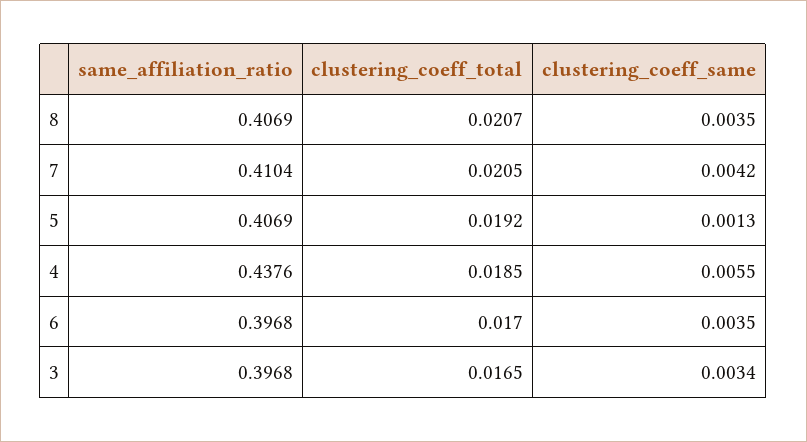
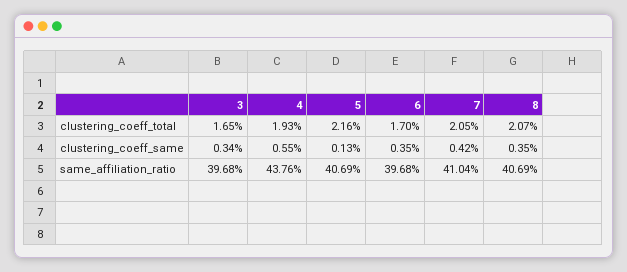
  {
    "same_affiliation_ratio": {
      "8": 0.4069,
      "7": 0.4104,
      "5": 0.4069,
      "4": 0.4376,
      "6": 0.3968,
      "3": 0.3968
    },
    "clustering_coeff_total": {
      "8": 0.0207,
      "7": 0.0205,
-     "5": 0.0192,
+     "5": 0.0216,
-     "4": 0.0185,
+     "4": 0.0193,
      "6": 0.017,
      "3": 0.0165
    },
    "clustering_coeff_same": {
      "8": 0.0035,
      "7": 0.0042,
      "5": 0.0013,
      "4": 0.0055,
      "6": 0.0035,
      "3": 0.0034
    }
  }

